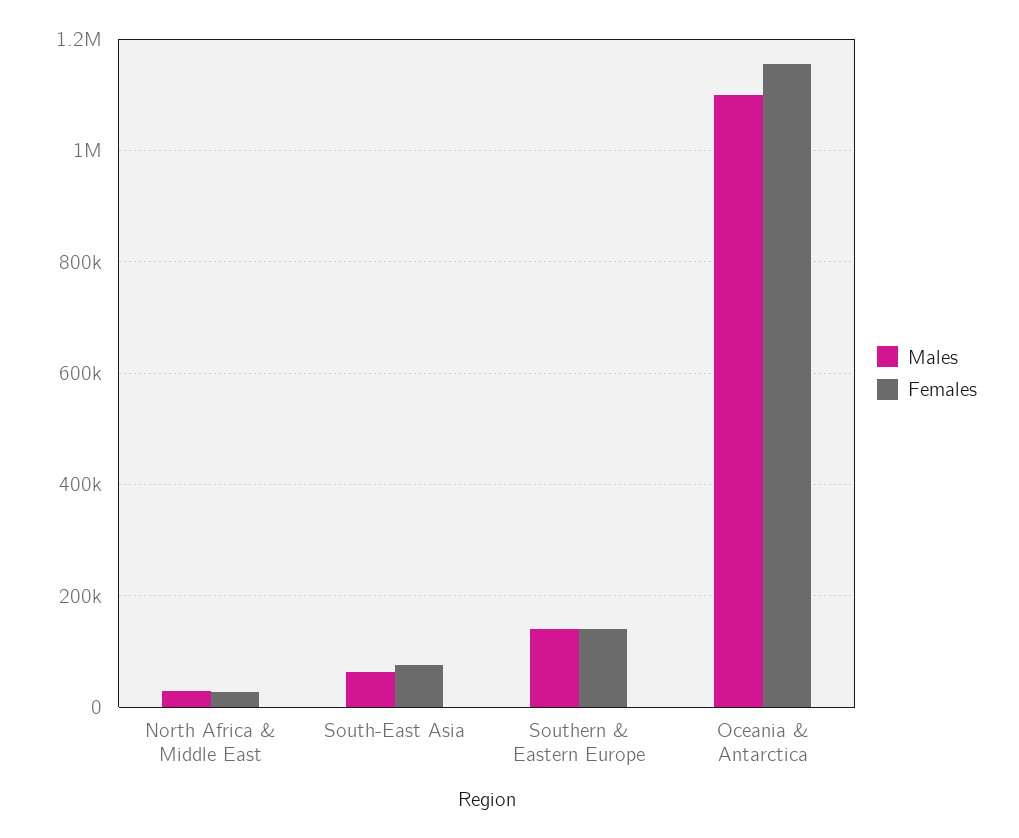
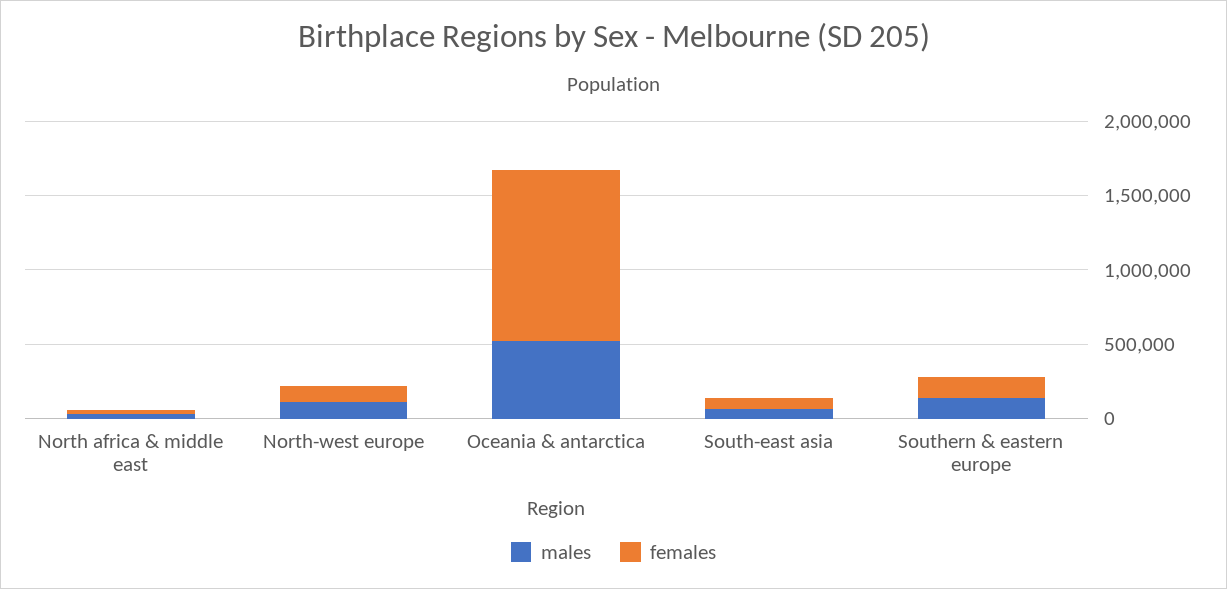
  {
    "Males": {
      "North Africa & Middle East": 20000,
      "South-East Asia": 60000,
      "Southern & Eastern Europe": 140000,
-     "Oceania & Antarctica": 1100000
+     "Oceania & Antarctica": 500000,
+     "North-west europe": 100000
    },
    "Females": {
      "North Africa & Middle East": 20000,
      "South-East Asia": 80000,
      "Southern & Eastern Europe": 140000,
-     "Oceania & Antarctica": 1160000
+     "Oceania & Antarctica": 1160000,
+     "North-west europe": 100000
    }
  }

